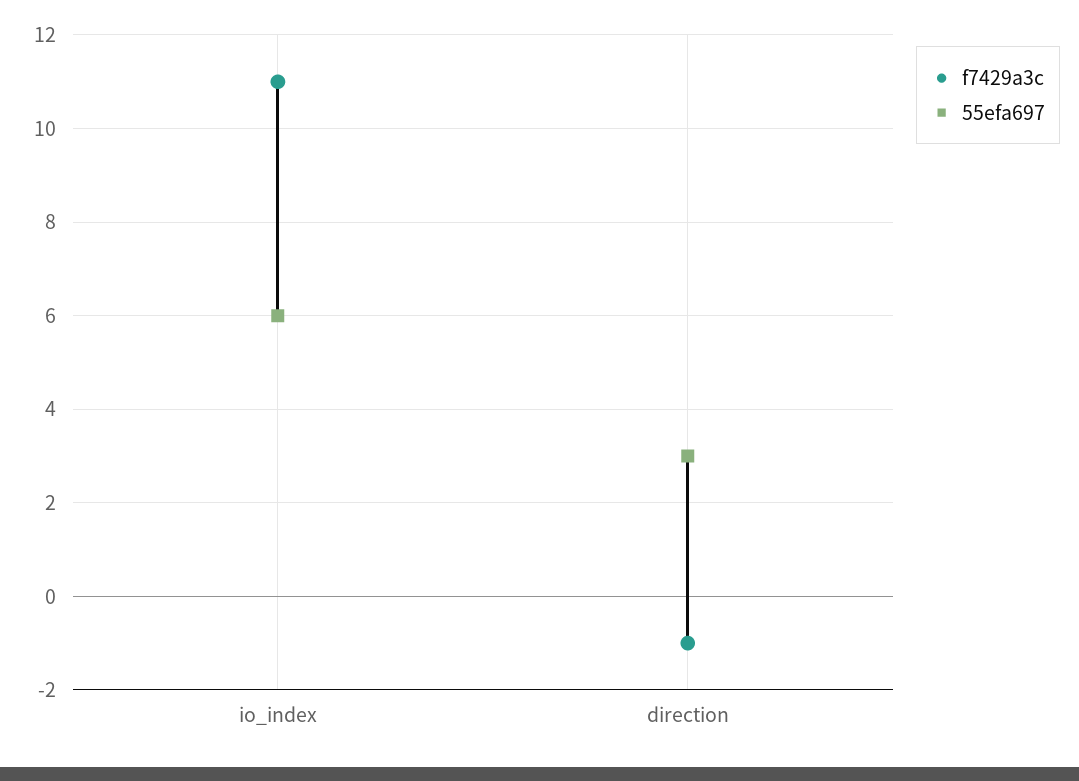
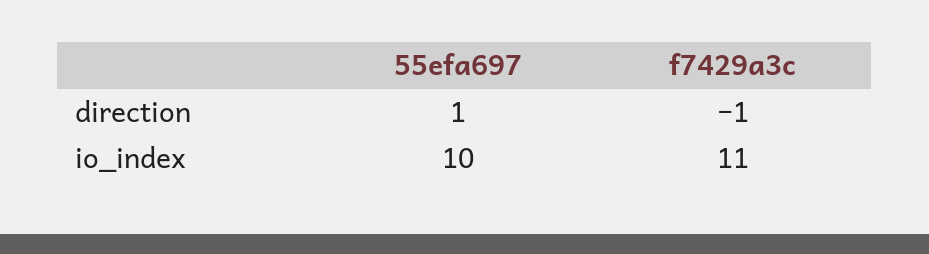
  {
    "f7429a3c": {
      "io_index": 11,
      "direction": -1
    },
    "55efa697": {
-     "io_index": 6,
+     "io_index": 10,
-     "direction": 3
+     "direction": 1
    }
  }

